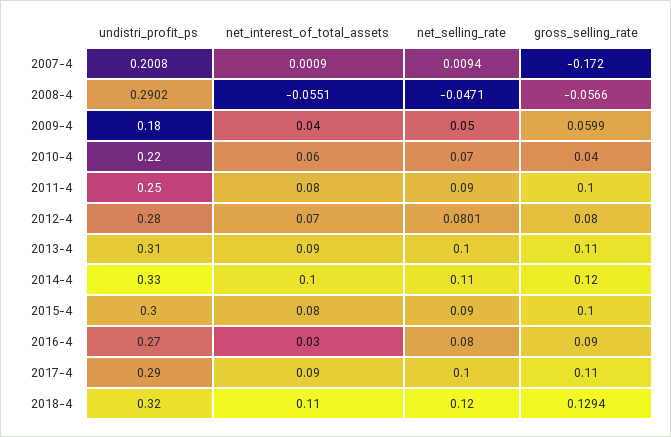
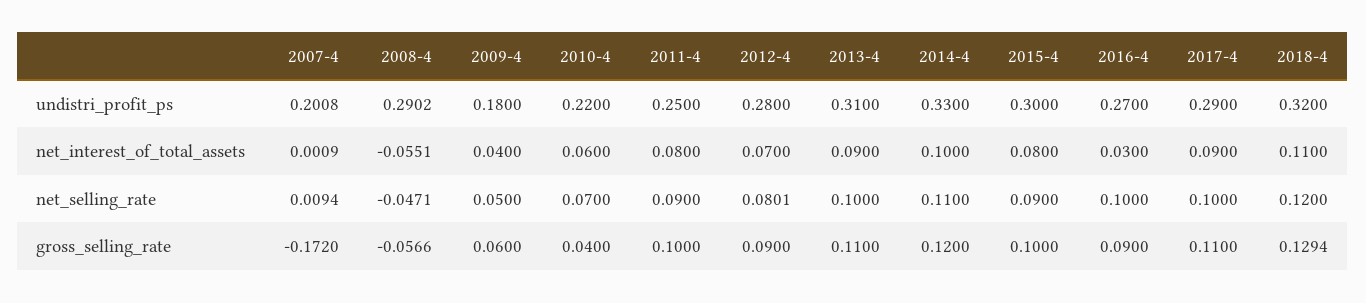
  {
    "undistri_profit_ps": {
      "2007-4": 0.2008,
      "2008-4": 0.2902,
      "2009-4": 0.18,
      "2010-4": 0.22,
      "2011-4": 0.25,
      "2012-4": 0.28,
      "2013-4": 0.31,
      "2014-4": 0.33,
      "2015-4": 0.3,
      "2016-4": 0.27,
      "2017-4": 0.29,
      "2018-4": 0.32
    },
    "net_interest_of_total_assets": {
      "2007-4": 0.0009,
      "2008-4": -0.0551,
      "2009-4": 0.04,
      "2010-4": 0.06,
      "2011-4": 0.08,
      "2012-4": 0.07,
      "2013-4": 0.09,
      "2014-4": 0.1,
      "2015-4": 0.08,
      "2016-4": 0.03,
      "2017-4": 0.09,
      "2018-4": 0.11
    },
    "net_selling_rate": {
      "2007-4": 0.0094,
      "2008-4": -0.0471,
      "2009-4": 0.05,
      "2010-4": 0.07,
      "2011-4": 0.09,
      "2012-4": 0.0801,
      "2013-4": 0.1,
      "2014-4": 0.11,
      "2015-4": 0.09,
-     "2016-4": 0.08,
+     "2016-4": 0.1,
      "2017-4": 0.1,
      "2018-4": 0.12
    },
    "gross_selling_rate": {
      "2007-4": -0.172,
      "2008-4": -0.0566,
-     "2009-4": 0.0599,
+     "2009-4": 0.06,
      "2010-4": 0.04,
      "2011-4": 0.1,
-     "2012-4": 0.08,
+     "2012-4": 0.09,
      "2013-4": 0.11,
      "2014-4": 0.12,
      "2015-4": 0.1,
      "2016-4": 0.09,
      "2017-4": 0.11,
      "2018-4": 0.1294
    }
  }

